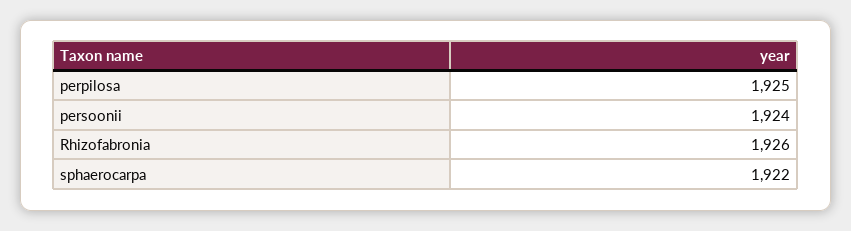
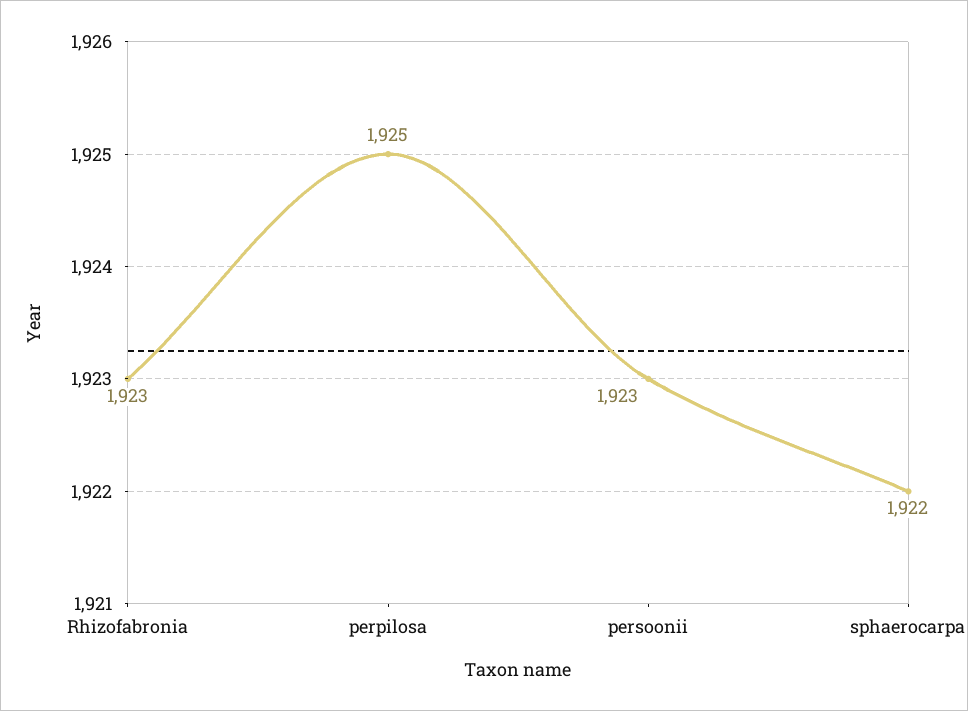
  {
    "perpilosa": 1925,
-   "persoonii": 1924,
+   "persoonii": 1923,
-   "Rhizofabronia": 1926,
+   "Rhizofabronia": 1923,
    "sphaerocarpa": 1922
  }

